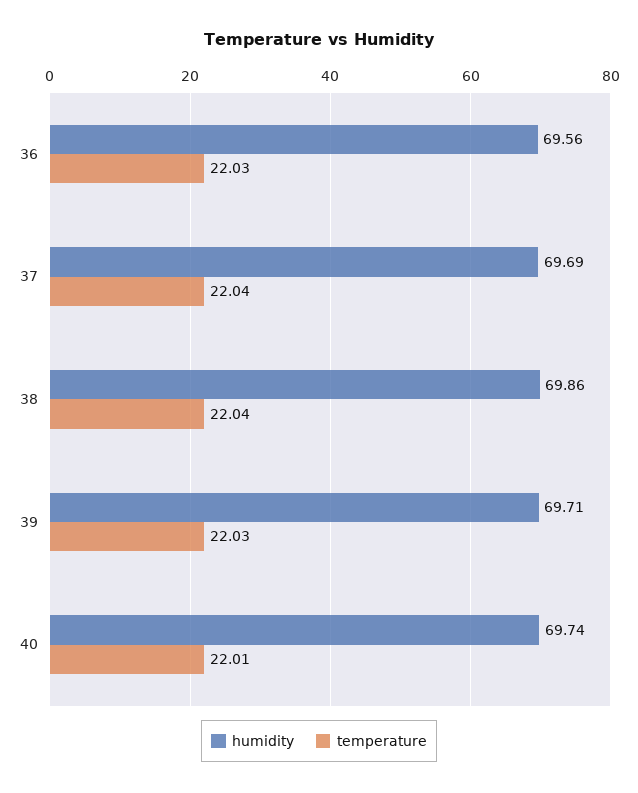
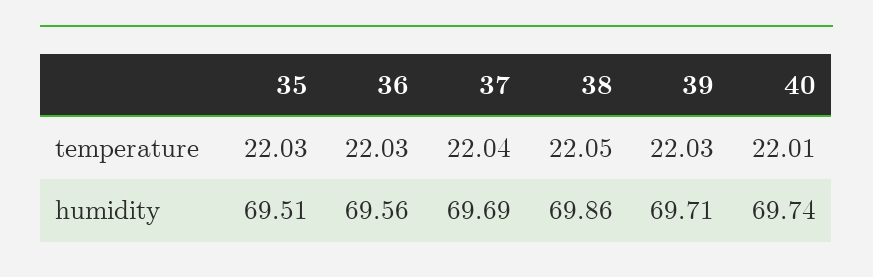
  {
    "humidity": {
      "36": 69.56,
      "37": 69.69,
      "38": 69.86,
      "39": 69.71,
-     "40": 69.74
+     "40": 69.74,
+     "35": 69.51
    },
    "temperature": {
      "36": 22.03,
      "37": 22.04,
-     "38": 22.04,
+     "38": 22.05,
      "39": 22.03,
-     "40": 22.01
+     "40": 22.01,
+     "35": 22.03
    }
  }

